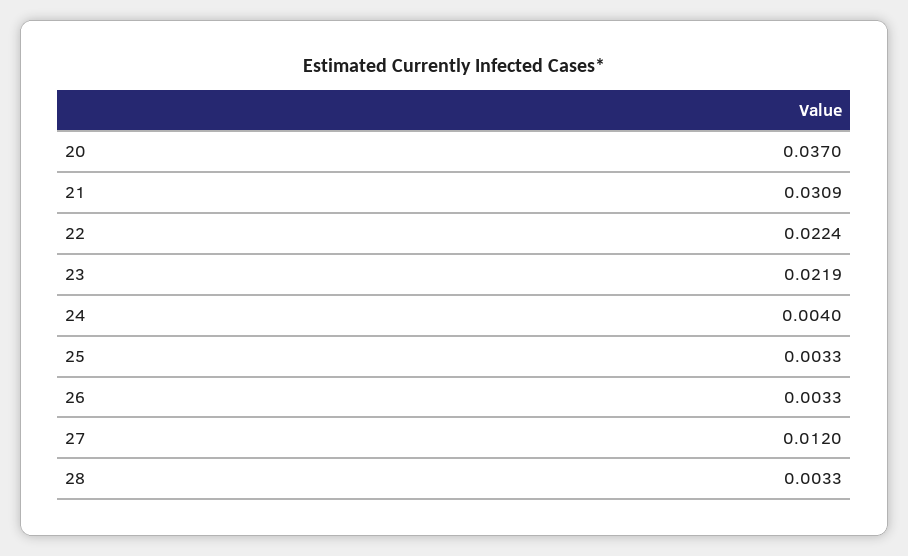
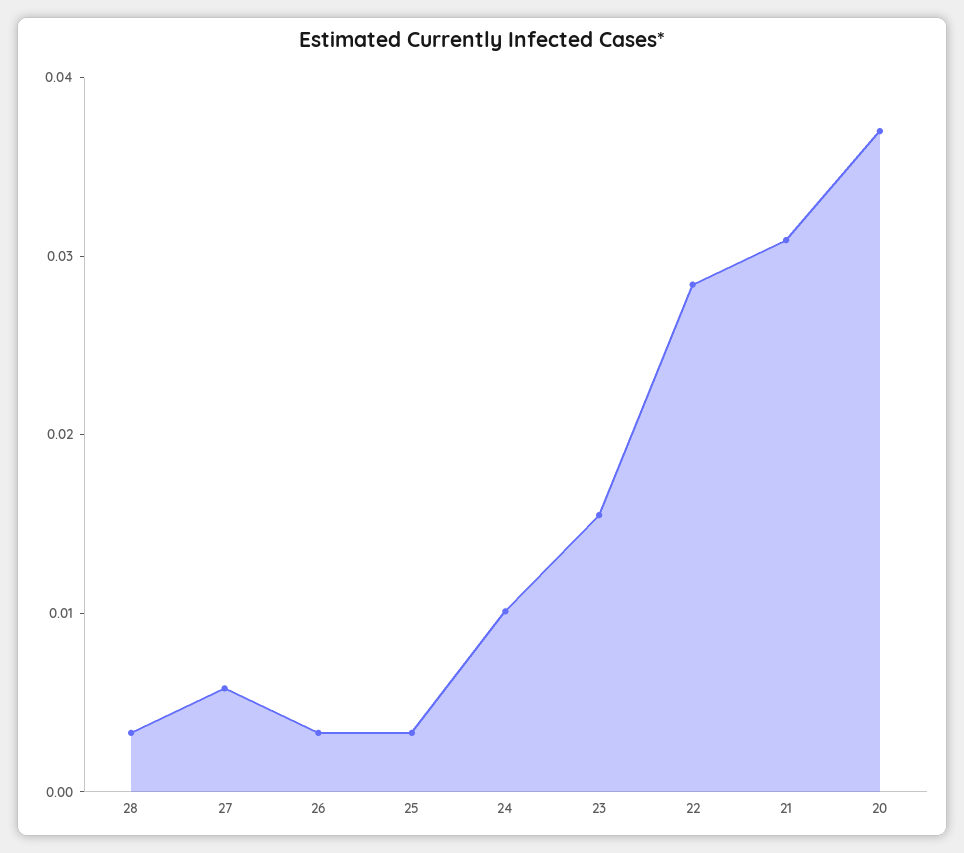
  {
    "20": 0.037,
    "21": 0.0309,
-   "22": 0.0224,
+   "22": 0.028,
-   "23": 0.0219,
+   "23": 0.016,
-   "24": 0.004,
+   "24": 0.01,
    "25": 0.0033,
    "26": 0.0033,
-   "27": 0.012,
+   "27": 0.006,
    "28": 0.0033
  }

